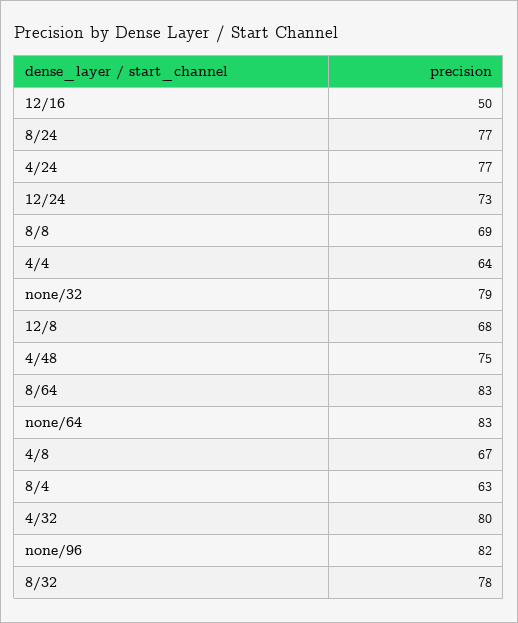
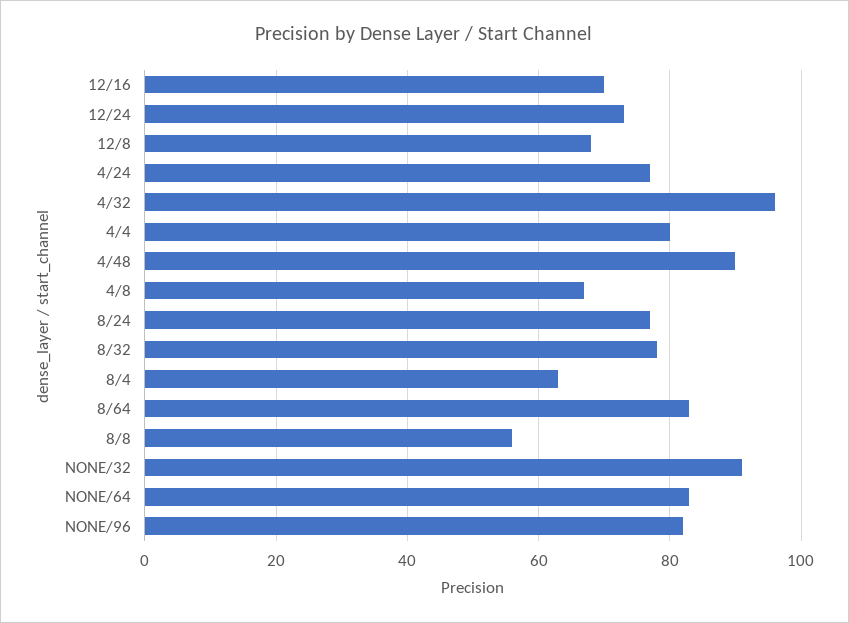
  {
-   "12/16": 50,
+   "12/16": 70,
    "8/24": 77,
    "4/24": 77,
    "12/24": 73,
-   "8/8": 69,
+   "8/8": 55,
-   "4/4": 64,
+   "4/4": 80,
-   "none/32": 79,
+   "none/32": 90,
    "12/8": 68,
-   "4/48": 75,
+   "4/48": 90,
    "8/64": 83,
    "none/64": 83,
    "4/8": 67,
    "8/4": 63,
-   "4/32": 80,
+   "4/32": 95,
    "none/96": 82,
    "8/32": 78
  }

